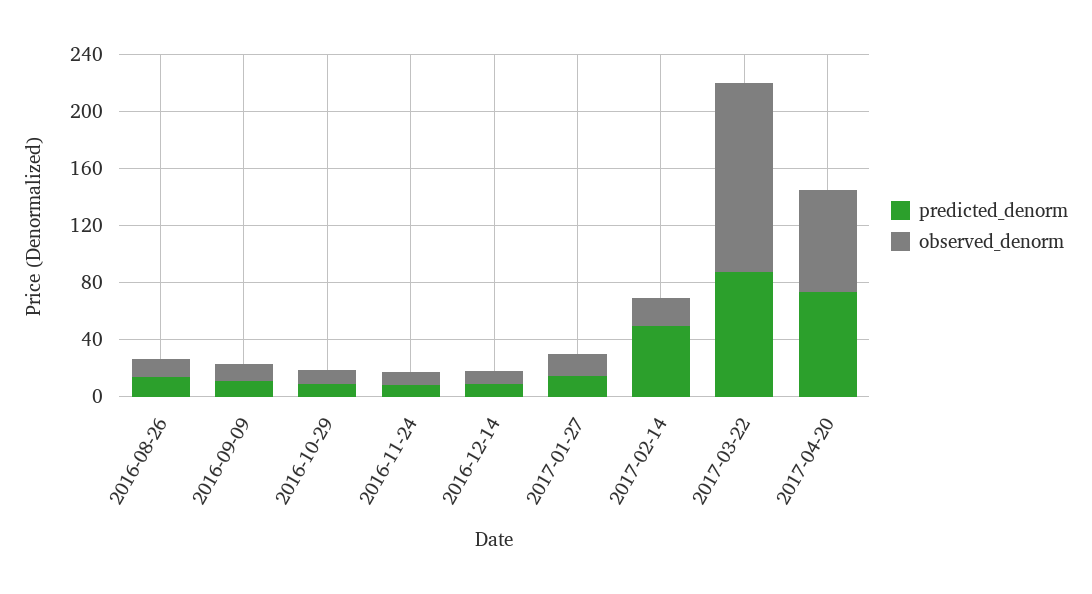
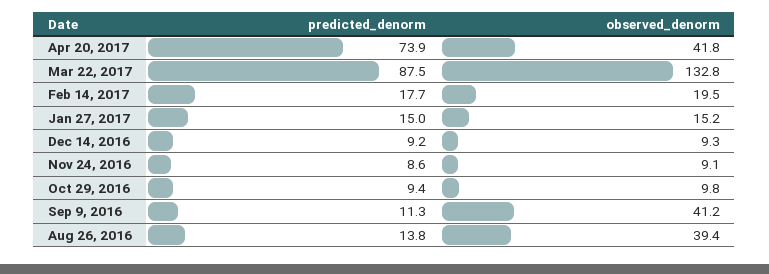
  {
    "predicted_denorm": {
      "2016-08-26": 13.8,
      "2016-09-09": 11.3,
      "2016-10-29": 9.4,
      "2016-11-24": 8.6,
      "2016-12-14": 9.2,
      "2017-01-27": 15,
-     "2017-02-14": 50,
+     "2017-02-14": 17.7,
      "2017-03-22": 87.5,
      "2017-04-20": 73.9
    },
    "observed_denorm": {
-     "2016-08-26": 10,
+     "2016-08-26": 39.4,
-     "2016-09-09": 10,
+     "2016-09-09": 41.2,
      "2016-10-29": 9.8,
      "2016-11-24": 9.1,
      "2016-12-14": 9.3,
      "2017-01-27": 15.2,
      "2017-02-14": 19.5,
      "2017-03-22": 132.8,
-     "2017-04-20": 70
+     "2017-04-20": 41.8
    }
  }

